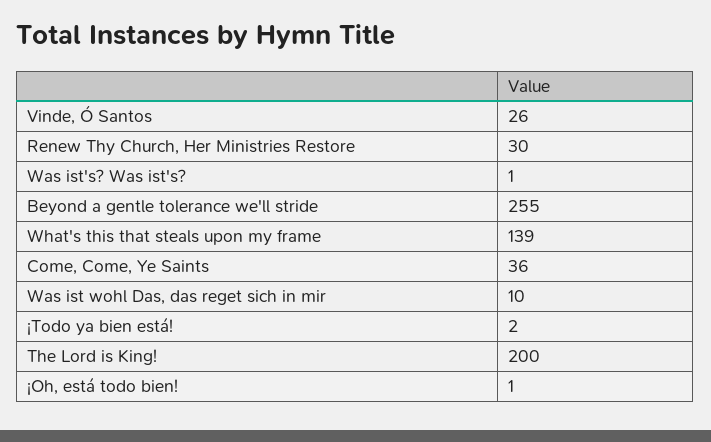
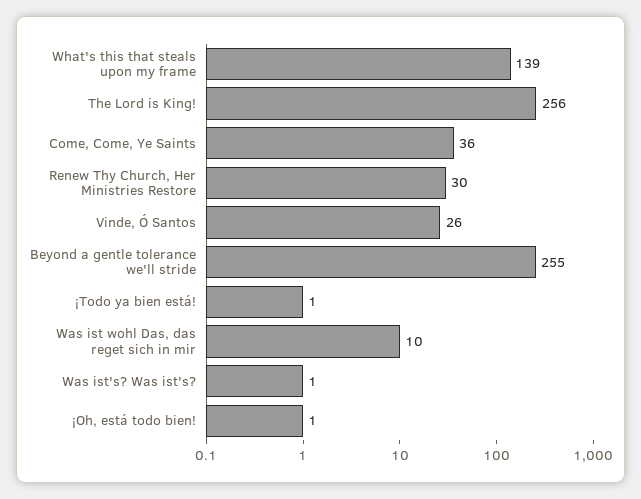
  {
    "Vinde, Ó Santos": 26,
    "Renew Thy Church, Her Ministries Restore": 30,
    "Was ist's? Was ist's?": 1,
    "Beyond a gentle tolerance we'll stride": 255,
    "What's this that steals upon my frame": 139,
    "Come, Come, Ye Saints": 36,
    "Was ist wohl Das, das reget sich in mir": 10,
-   "¡Todo ya bien está!": 2,
+   "¡Todo ya bien está!": 1,
-   "The Lord is King!": 200,
+   "The Lord is King!": 256,
    "¡Oh, está todo bien!": 1
  }

